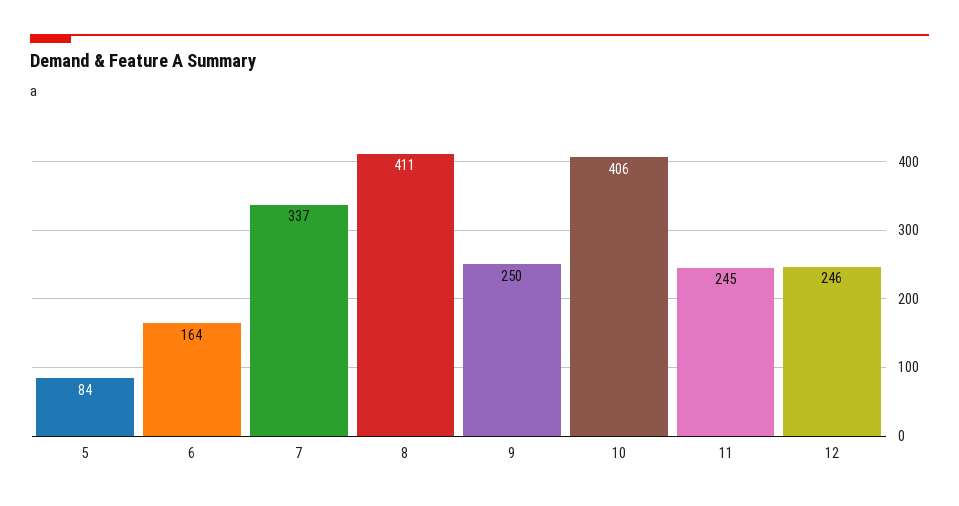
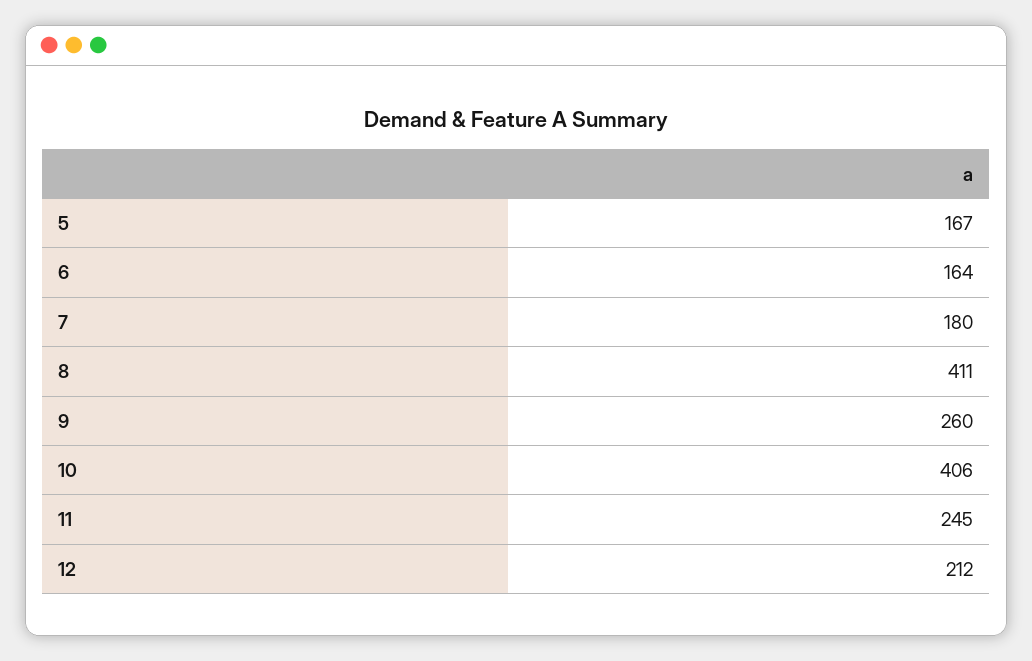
  {
-   "5": 84,
+   "5": 167,
    "6": 164,
-   "7": 337,
+   "7": 180,
    "8": 411,
-   "9": 250,
+   "9": 260,
    "10": 406,
    "11": 245,
-   "12": 246
+   "12": 212
  }

